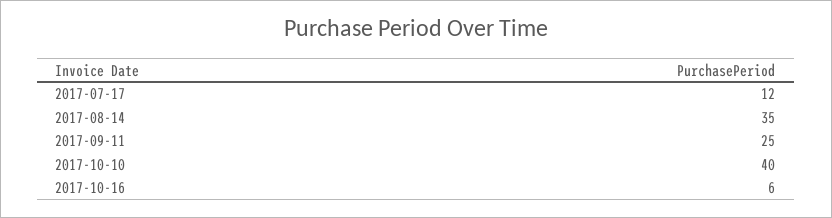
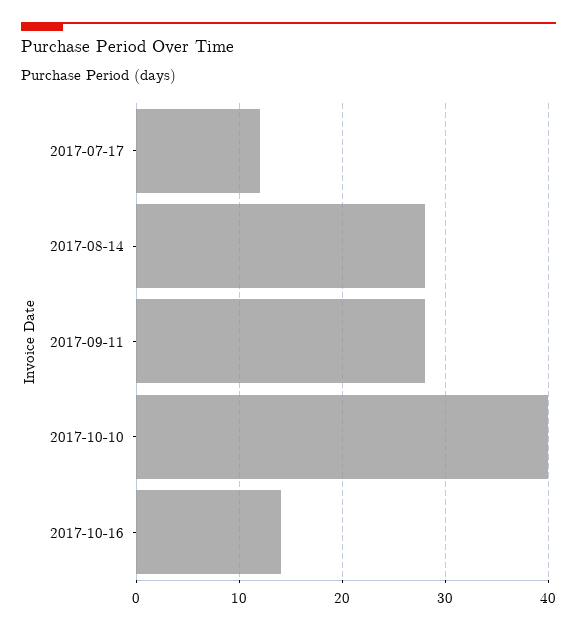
  {
    "2017-07-17": 12,
-   "2017-08-14": 35,
+   "2017-08-14": 28,
-   "2017-09-11": 25,
+   "2017-09-11": 28,
    "2017-10-10": 40,
-   "2017-10-16": 6
+   "2017-10-16": 14
  }

